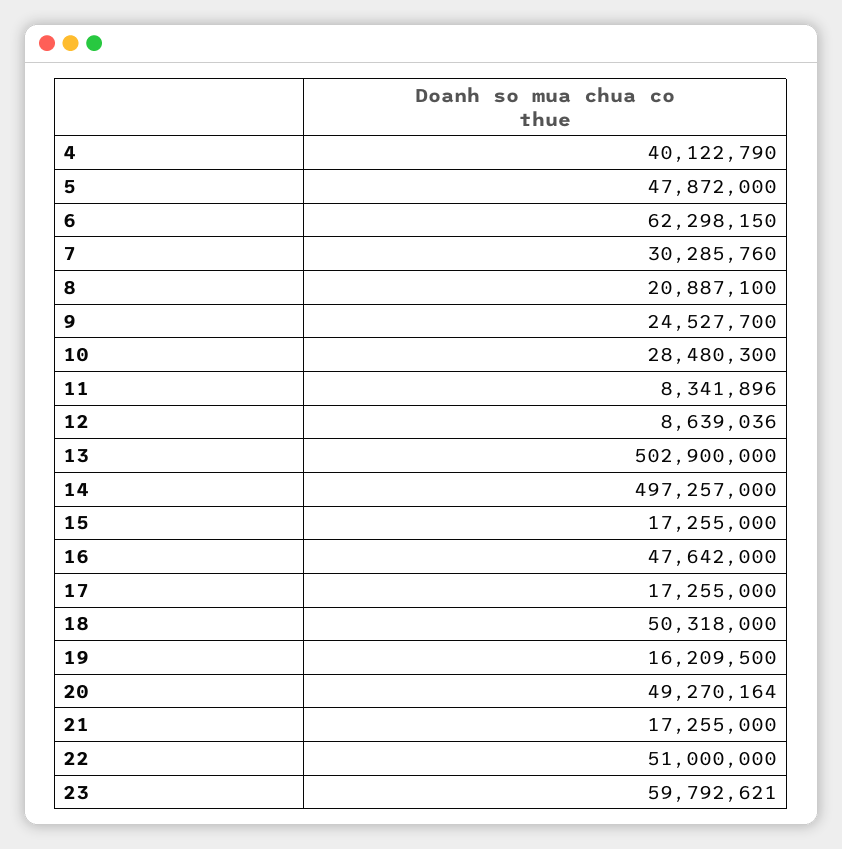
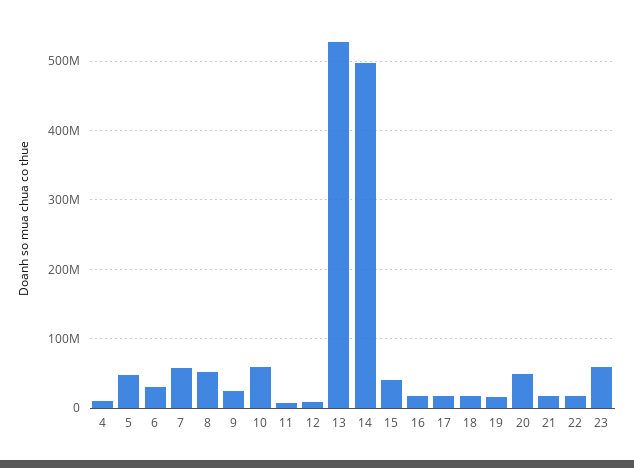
  {
-   "4": 40122790,
+   "4": 10000000,
    "5": 47872000,
-   "6": 62298150,
+   "6": 30000000,
-   "7": 30285760,
+   "7": 60000000,
-   "8": 20887100,
+   "8": 50000000,
    "9": 24527700,
-   "10": 28480300,
+   "10": 60000000,
    "11": 8341896,
    "12": 8639036,
-   "13": 502900000,
+   "13": 530000000,
    "14": 497257000,
-   "15": 17255000,
+   "15": 40000000,
-   "16": 47642000,
+   "16": 20000000,
    "17": 17255000,
-   "18": 50318000,
+   "18": 20000000,
    "19": 16209500,
    "20": 49270164,
    "21": 17255000,
-   "22": 51000000,
+   "22": 20000000,
    "23": 59792621
  }

